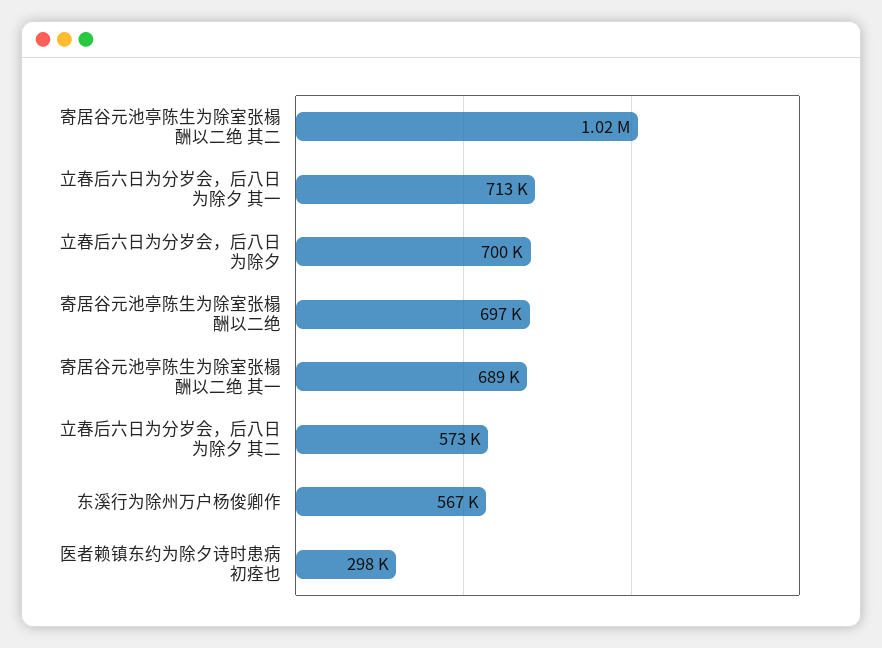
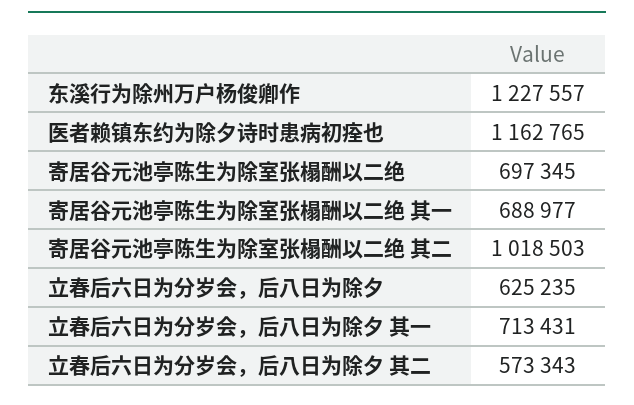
  {
    "寄居谷元池亭陈生为除室张榻酬以二绝 其二": 1018503,
    "立春后六日为分岁会，后八日为除夕 其一": 713431,
-   "立春后六日为分岁会，后八日为除夕": 700000,
+   "立春后六日为分岁会，后八日为除夕": 625235,
    "寄居谷元池亭陈生为除室张榻酬以二绝": 697345,
    "寄居谷元池亭陈生为除室张榻酬以二绝 其一": 688977,
    "立春后六日为分岁会，后八日为除夕 其二": 573343,
-   "东溪行为除州万户杨俊卿作": 567000,
+   "东溪行为除州万户杨俊卿作": 1227557,
-   "医者赖镇东约为除夕诗时患病初痊也": 298000
+   "医者赖镇东约为除夕诗时患病初痊也": 1162765
  }

